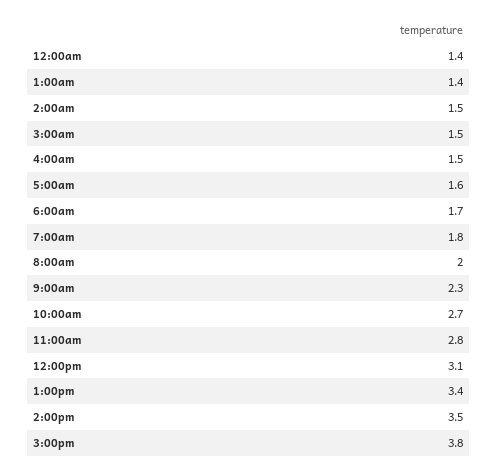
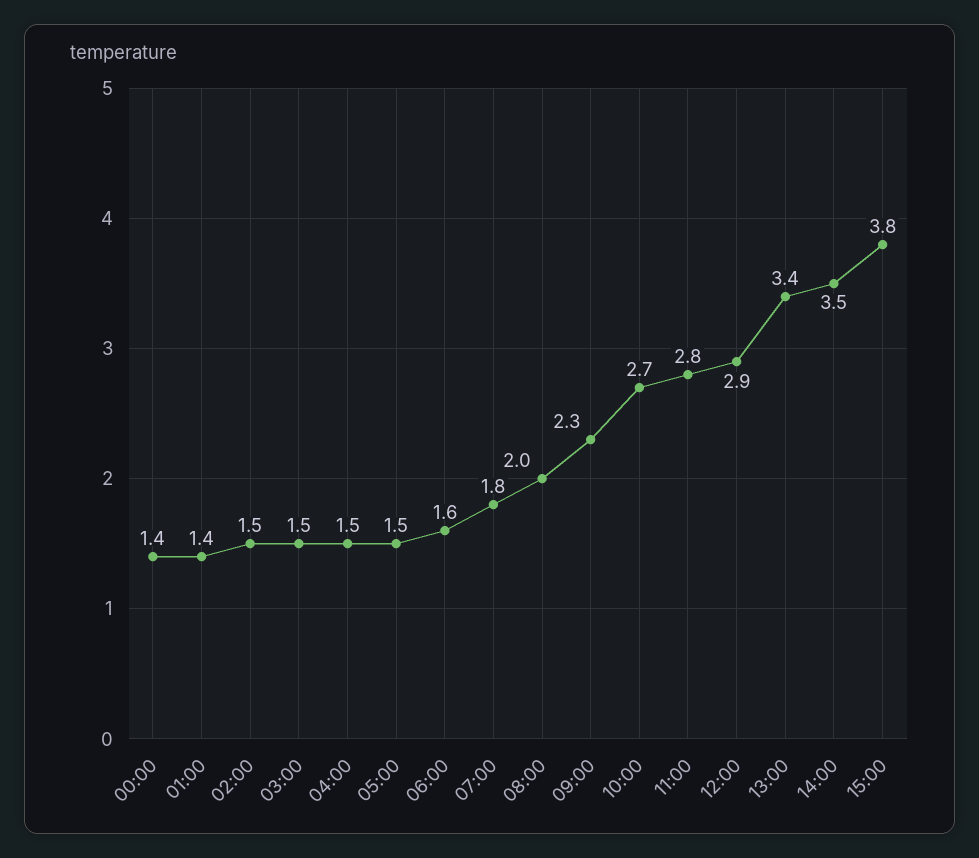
  {
    "12:00am": 1.4,
    "1:00am": 1.4,
    "2:00am": 1.5,
    "3:00am": 1.5,
    "4:00am": 1.5,
-   "5:00am": 1.6,
+   "5:00am": 1.5,
-   "6:00am": 1.7,
+   "6:00am": 1.6,
    "7:00am": 1.8,
    "8:00am": 2,
    "9:00am": 2.3,
    "10:00am": 2.7,
    "11:00am": 2.8,
-   "12:00pm": 3.1,
+   "12:00pm": 2.9,
    "1:00pm": 3.4,
    "2:00pm": 3.5,
    "3:00pm": 3.8
  }

